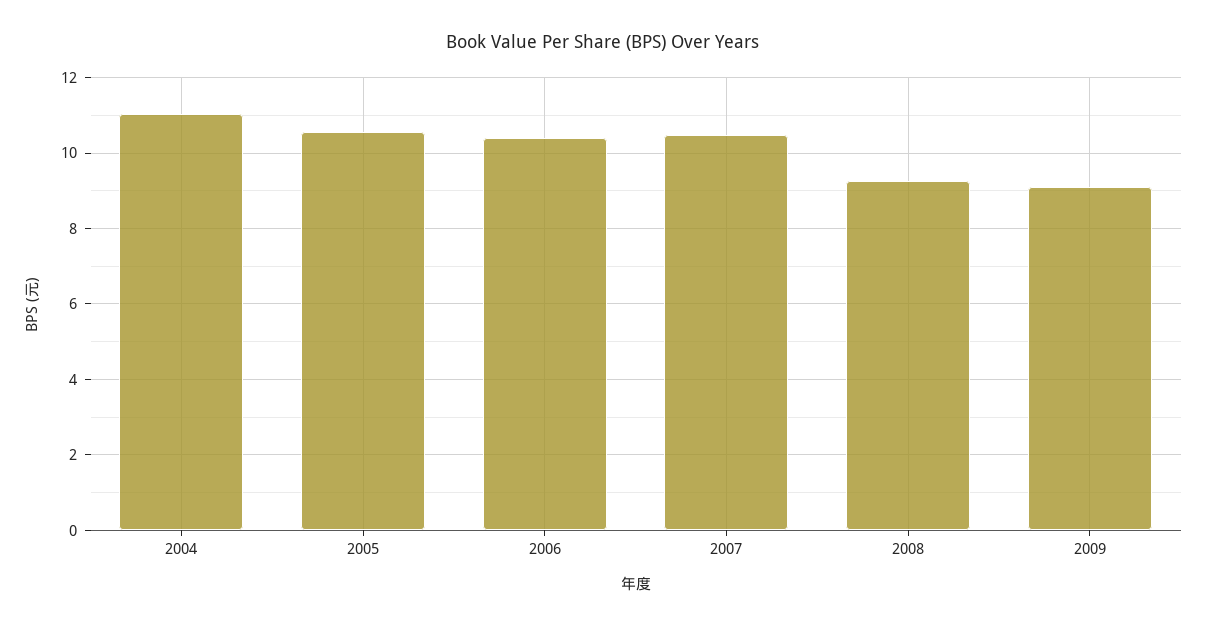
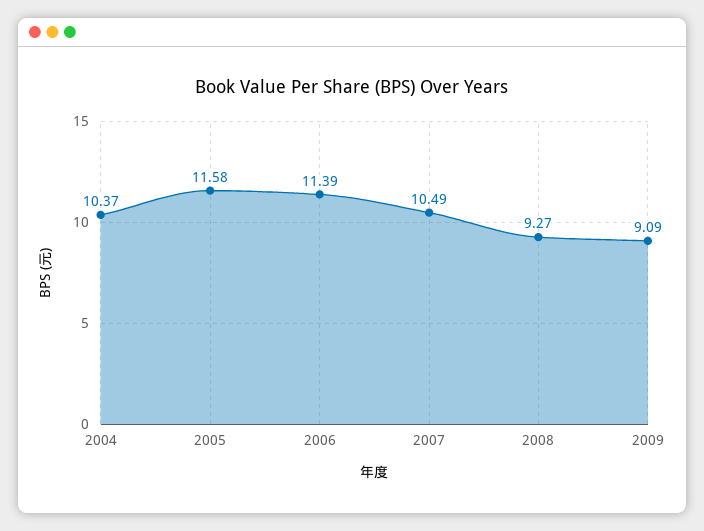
  {
-   "2004": 11,
+   "2004": 10.37,
-   "2005": 10.6,
+   "2005": 11.58,
-   "2006": 10.4,
+   "2006": 11.39,
    "2007": 10.49,
    "2008": 9.27,
    "2009": 9.09
  }

